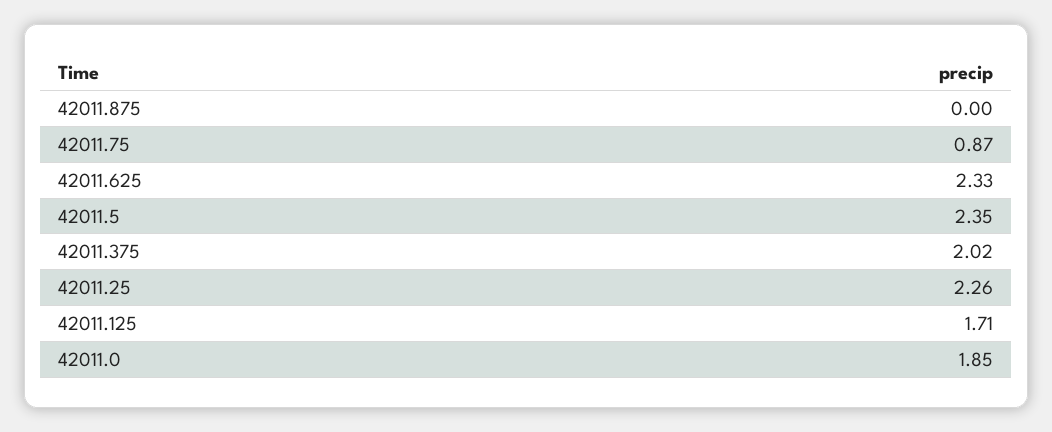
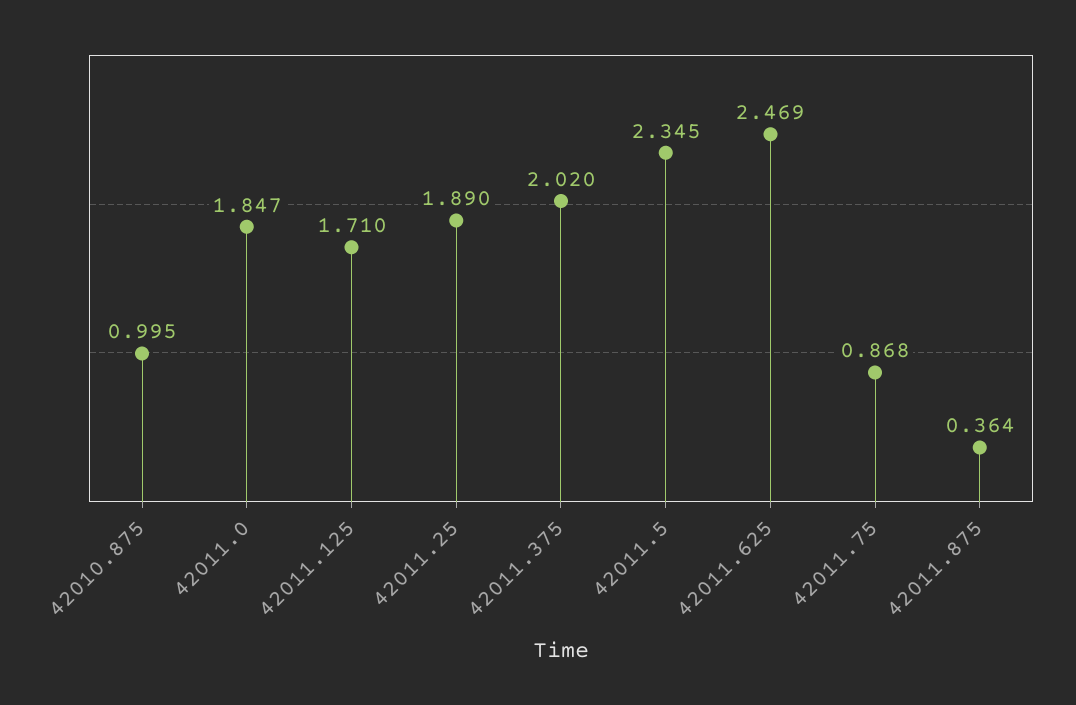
  {
-   "42011.875": 0,
+   "42011.875": 0.364,
    "42011.75": 0.868,
-   "42011.625": 2.33,
+   "42011.625": 2.469,
    "42011.5": 2.345,
    "42011.375": 2.02,
-   "42011.25": 2.26,
+   "42011.25": 1.89,
    "42011.125": 1.71,
-   "42011.0": 1.847
+   "42011.0": 1.847,
+   "42010.875": 0.995
  }

